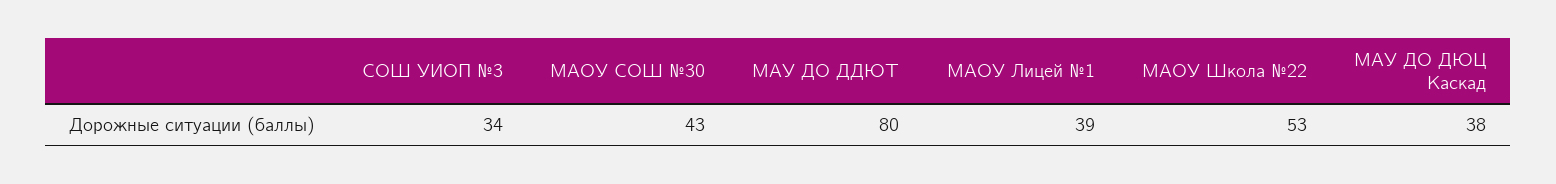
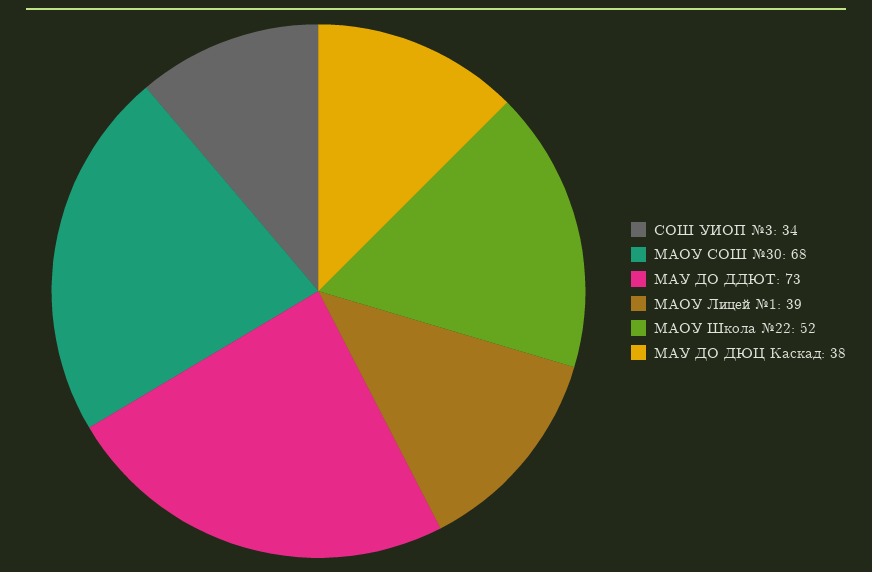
  {
    "СОШ УИОП №3": 34,
-   "МАОУ СОШ №30": 43,
+   "МАОУ СОШ №30": 68,
-   "МАУ ДО ДДЮТ": 80,
+   "МАУ ДО ДДЮТ": 73,
    "МАОУ Лицей №1": 39,
-   "МАОУ Школа №22": 53,
+   "МАОУ Школа №22": 52,
    "МАУ ДО ДЮЦ Каскад": 38
  }

